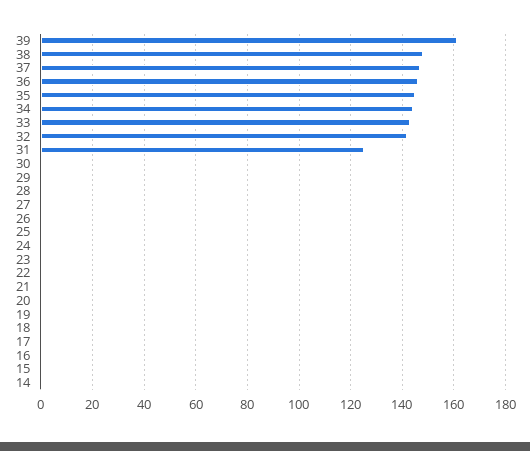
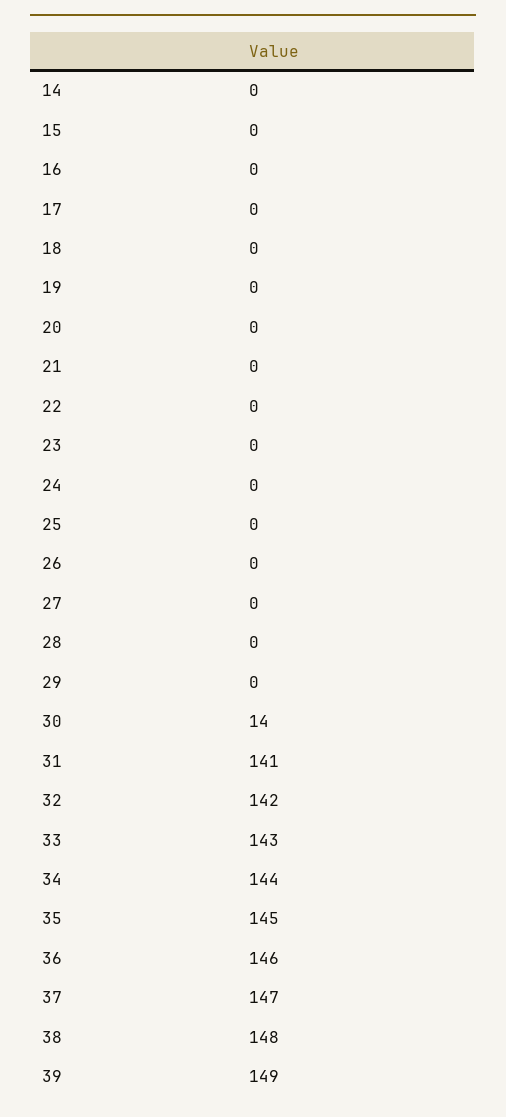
  {
-   "39": 160,
+   "39": 149,
    "38": 148,
    "37": 147,
    "36": 146,
    "35": 145,
    "34": 144,
    "33": 143,
    "32": 142,
-   "31": 125,
+   "31": 141,
-   "30": 0,
+   "30": 14,
    "29": 0,
    "28": 0,
    "27": 0,
    "26": 0,
    "25": 0,
    "24": 0,
    "23": 0,
    "22": 0,
    "21": 0,
    "20": 0,
    "19": 0,
    "18": 0,
    "17": 0,
    "16": 0,
    "15": 0,
    "14": 0
  }

